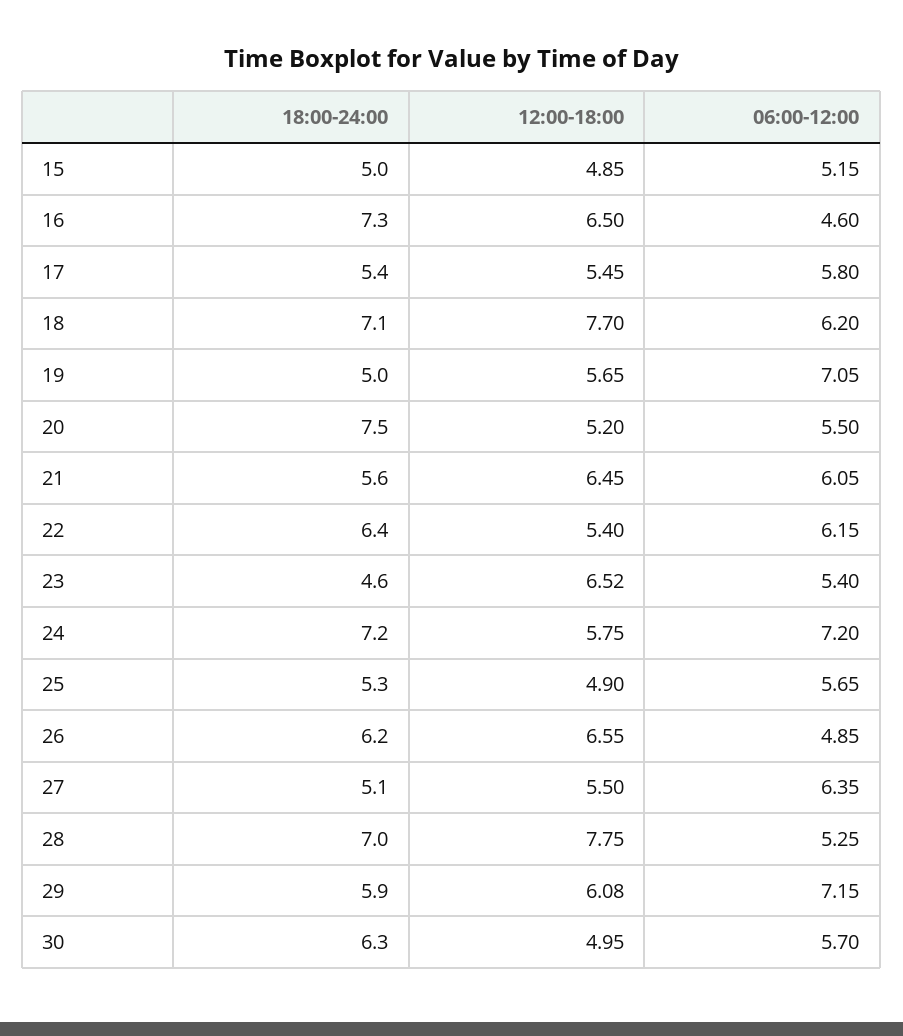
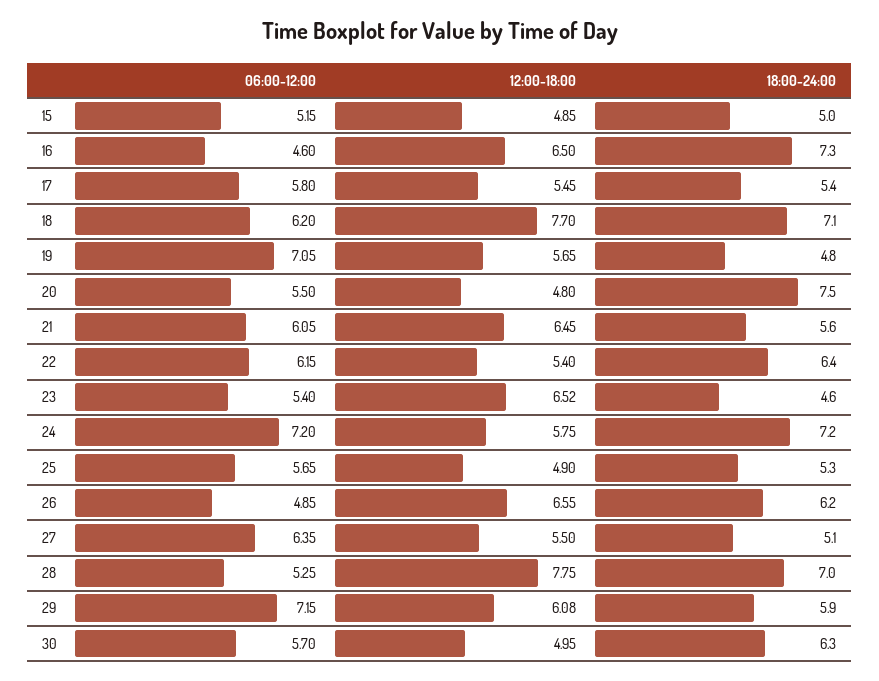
  {
    "18:00-24:00": {
      "15": 5,
      "16": 7.3,
      "17": 5.4,
      "18": 7.1,
-     "19": 5,
+     "19": 4.8,
      "20": 7.5,
      "21": 5.6,
      "22": 6.4,
      "23": 4.6,
      "24": 7.2,
      "25": 5.3,
      "26": 6.2,
      "27": 5.1,
      "28": 7,
      "29": 5.9,
      "30": 6.3
    },
    "12:00-18:00": {
      "15": 4.85,
      "16": 6.5,
      "17": 5.45,
      "18": 7.7,
      "19": 5.65,
-     "20": 5.2,
+     "20": 4.8,
      "21": 6.45,
      "22": 5.4,
      "23": 6.52,
      "24": 5.75,
      "25": 4.9,
      "26": 6.55,
      "27": 5.5,
      "28": 7.75,
      "29": 6.08,
      "30": 4.95
    },
    "06:00-12:00": {
      "15": 5.15,
      "16": 4.6,
      "17": 5.8,
      "18": 6.2,
      "19": 7.05,
      "20": 5.5,
      "21": 6.05,
      "22": 6.15,
      "23": 5.4,
      "24": 7.2,
      "25": 5.65,
      "26": 4.85,
      "27": 6.35,
      "28": 5.25,
      "29": 7.15,
      "30": 5.7
    }
  }

